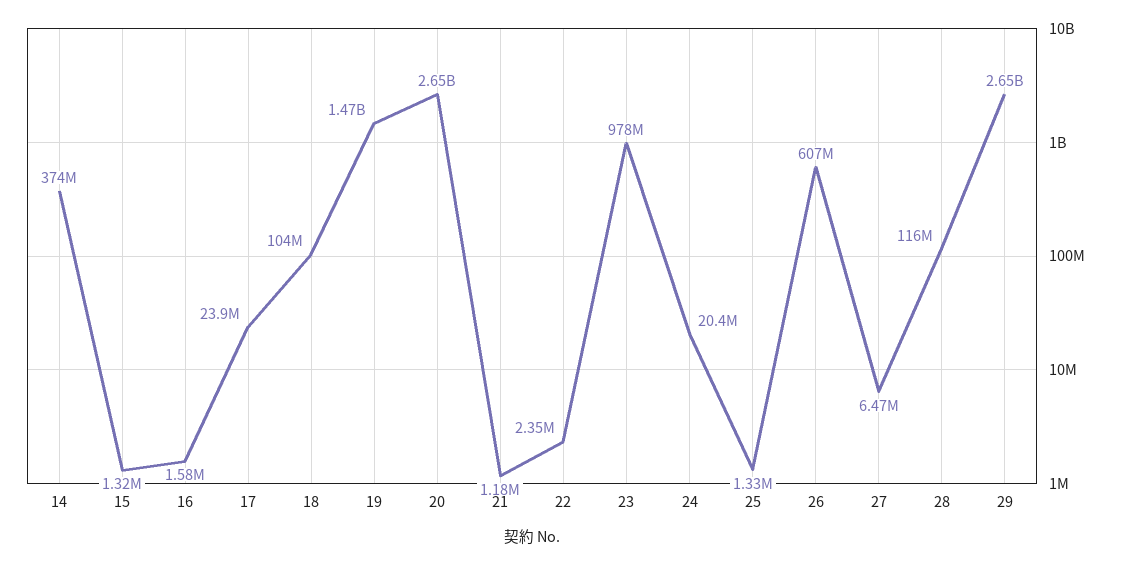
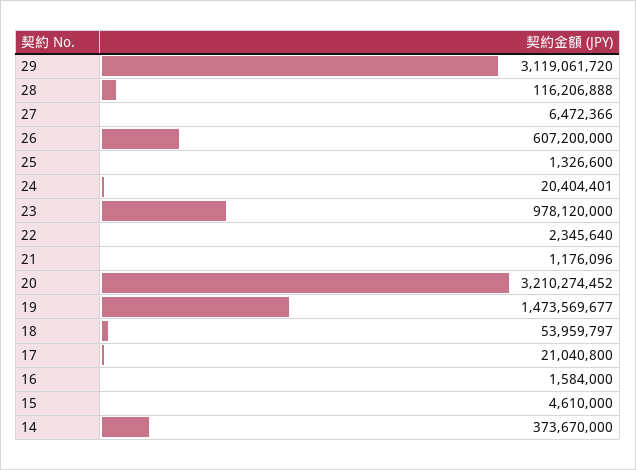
  {
    "14": 373670000,
-   "15": 1320000,
+   "15": 4610000,
    "16": 1584000,
-   "17": 23900000,
+   "17": 21040800,
-   "18": 104000000,
+   "18": 53959797,
    "19": 1473569677,
-   "20": 2650000000,
+   "20": 3210274452,
    "21": 1176096,
    "22": 2345640,
    "23": 978120000,
    "24": 20404401,
    "25": 1326600,
    "26": 607200000,
    "27": 6472366,
    "28": 116206888,
-   "29": 2650000000
+   "29": 3119061720
  }

